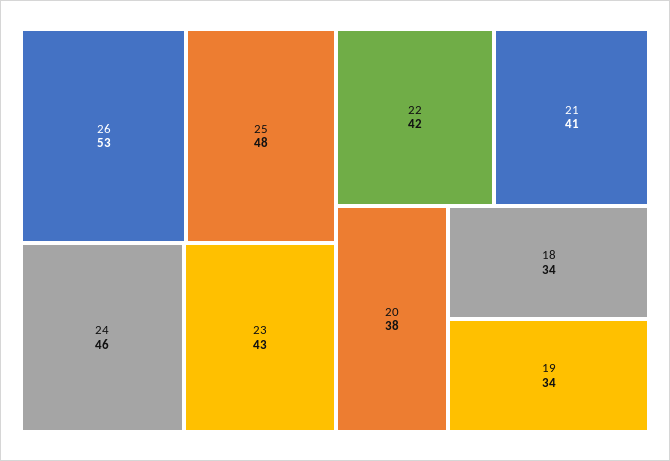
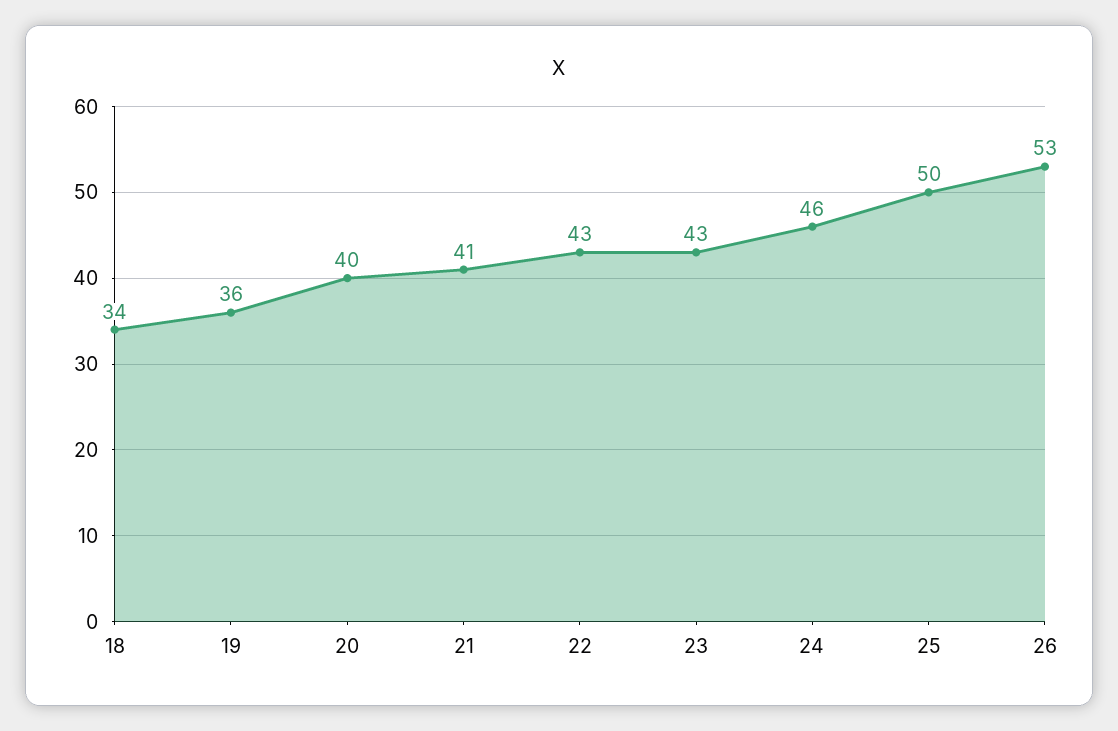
  {
    "26": 53,
-   "25": 48,
+   "25": 50,
    "24": 46,
    "23": 43,
-   "22": 42,
+   "22": 43,
    "21": 41,
-   "20": 38,
+   "20": 40,
    "18": 34,
-   "19": 34
+   "19": 36
  }

